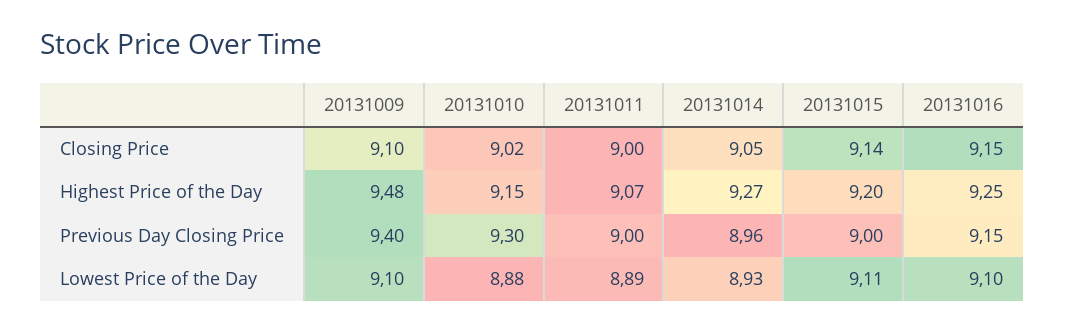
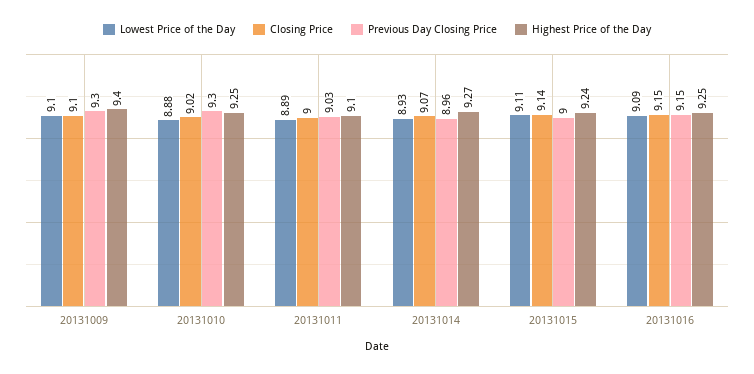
  {
    "Closing Price": {
      "20131009": 9.1,
      "20131010": 9.02,
      "20131011": 9,
-     "20131014": 9.05,
+     "20131014": 9.07,
      "20131015": 9.14,
      "20131016": 9.15
    },
    "Highest Price of the Day": {
-     "20131009": 9.48,
+     "20131009": 9.4,
-     "20131010": 9.15,
+     "20131010": 9.25,
-     "20131011": 9.07,
+     "20131011": 9.1,
      "20131014": 9.27,
-     "20131015": 9.2,
+     "20131015": 9.24,
      "20131016": 9.25
    },
    "Previous Day Closing Price": {
-     "20131009": 9.4,
+     "20131009": 9.3,
      "20131010": 9.3,
-     "20131011": 9,
+     "20131011": 9.03,
      "20131014": 8.96,
      "20131015": 9,
      "20131016": 9.15
    },
    "Lowest Price of the Day": {
      "20131009": 9.1,
      "20131010": 8.88,
      "20131011": 8.89,
      "20131014": 8.93,
      "20131015": 9.11,
-     "20131016": 9.1
+     "20131016": 9.09
    }
  }

